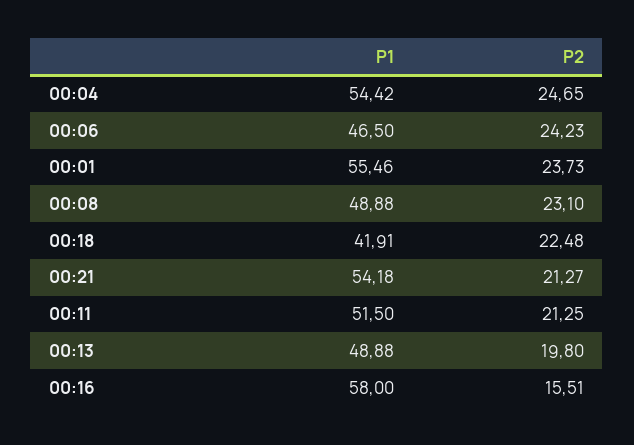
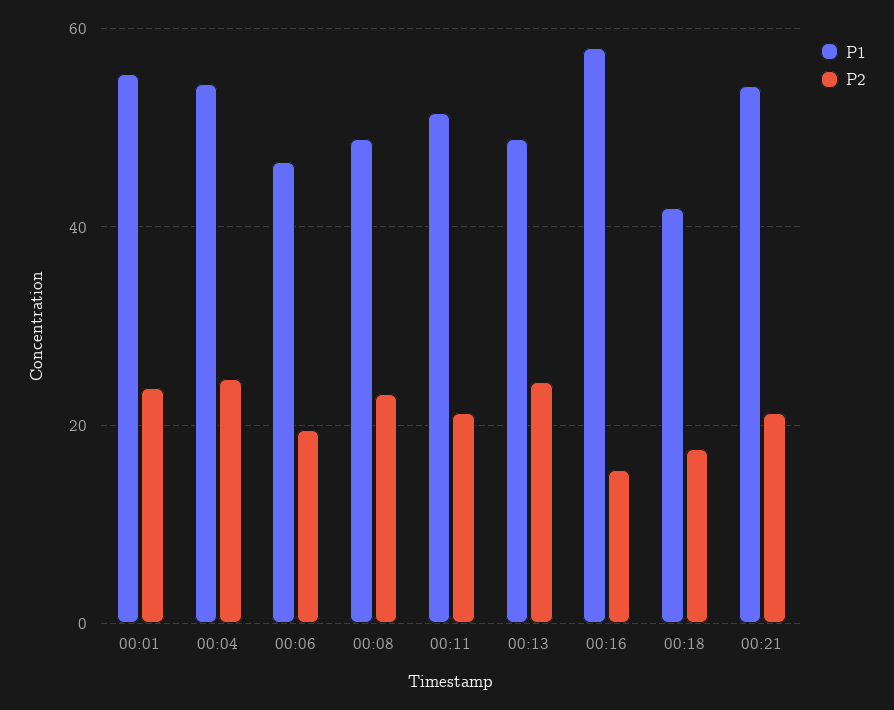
  {
    "P1": {
      "00:04": 54.42,
      "00:06": 46.5,
      "00:01": 55.46,
      "00:08": 48.88,
      "00:18": 41.91,
      "00:21": 54.18,
      "00:11": 51.5,
      "00:13": 48.88,
      "00:16": 58
    },
    "P2": {
      "00:04": 24.65,
-     "00:06": 24.23,
+     "00:06": 20,
      "00:01": 23.73,
      "00:08": 23.1,
-     "00:18": 22.48,
+     "00:18": 18,
      "00:21": 21.27,
      "00:11": 21.25,
-     "00:13": 19.8,
+     "00:13": 24,
      "00:16": 15.51
    }
  }

